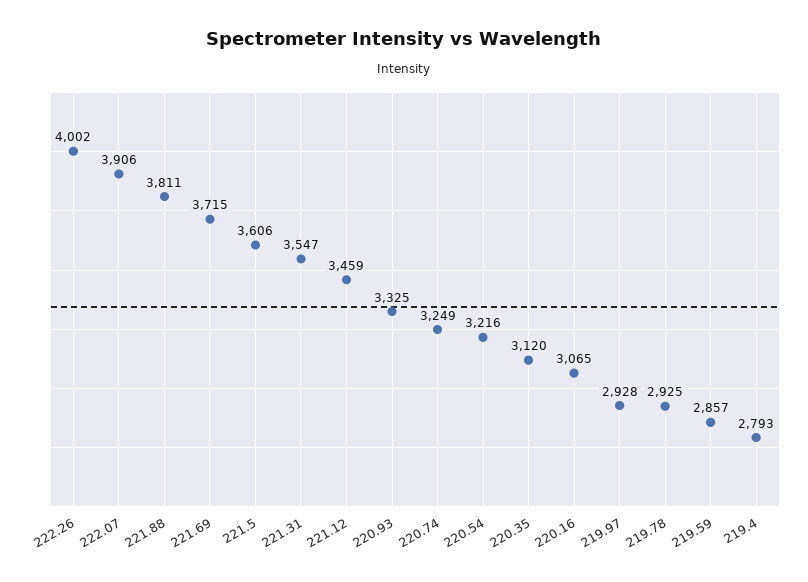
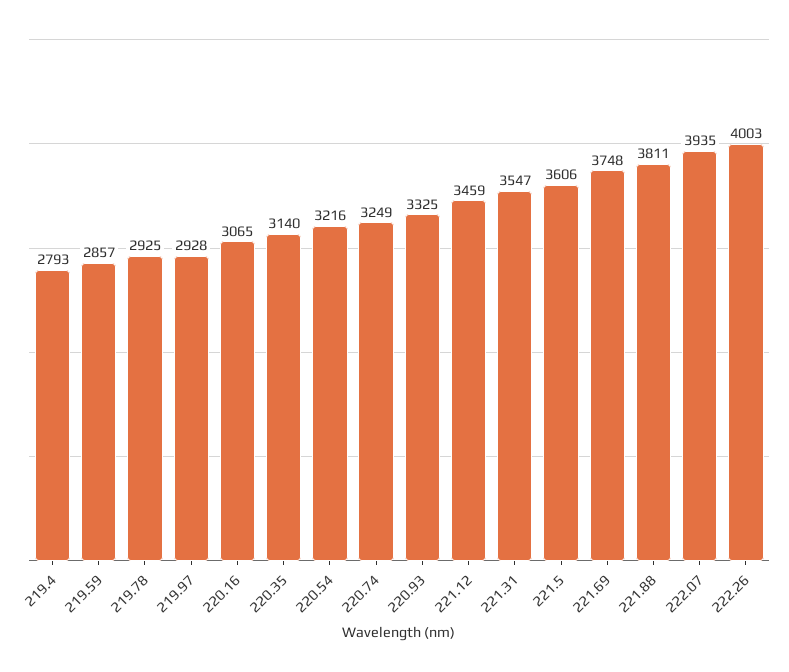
  {
-   "222.26": 4002,
+   "222.26": 4003,
-   "222.07": 3906,
+   "222.07": 3935,
    "221.88": 3811,
-   "221.69": 3715,
+   "221.69": 3748,
    "221.5": 3606,
    "221.31": 3547,
    "221.12": 3459,
    "220.93": 3325,
    "220.74": 3249,
    "220.54": 3216,
-   "220.35": 3120,
+   "220.35": 3140,
    "220.16": 3065,
    "219.97": 2928,
    "219.78": 2925,
    "219.59": 2857,
    "219.4": 2793
  }

